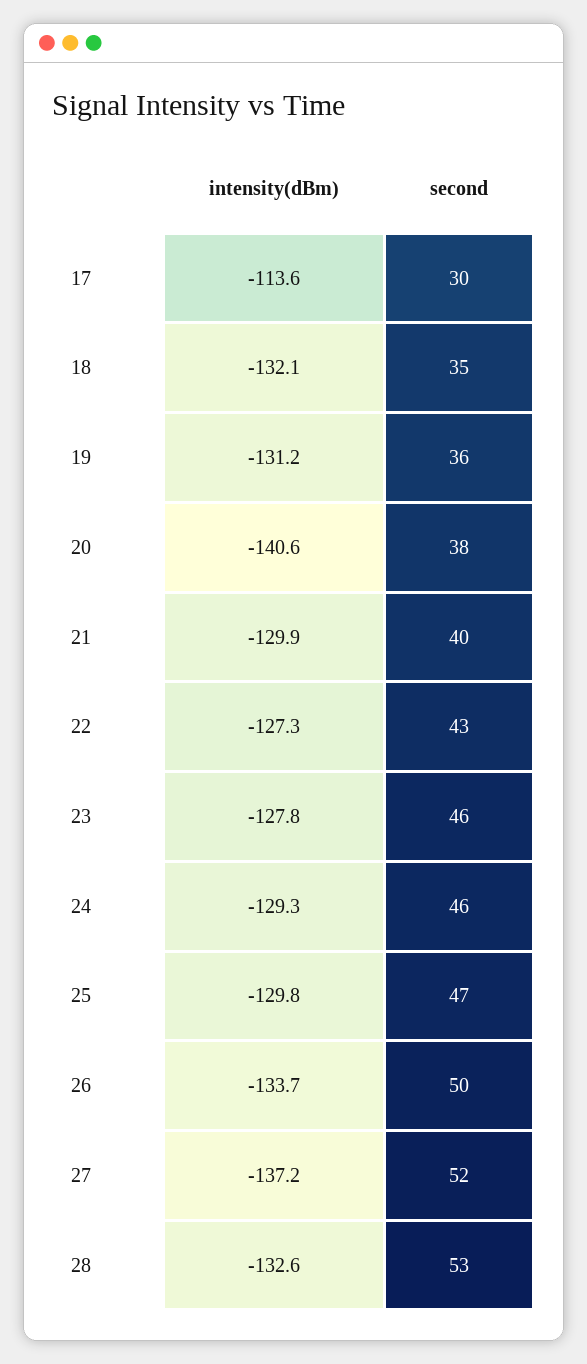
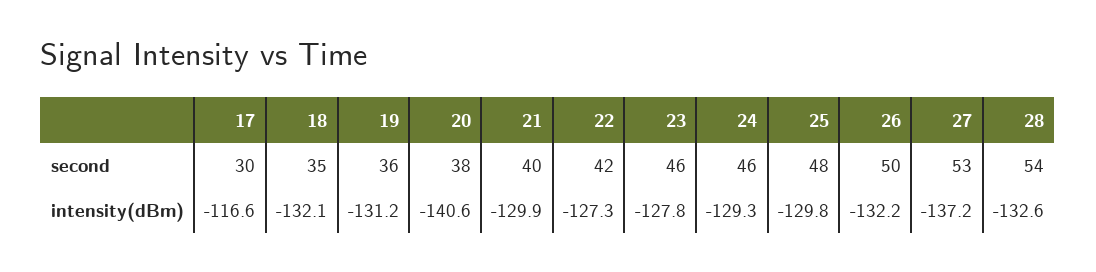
  {
    "intensity(dBm)": {
-     "17": -113.6,
+     "17": -116.6,
      "18": -132.1,
      "19": -131.2,
      "20": -140.6,
      "21": -129.9,
      "22": -127.3,
      "23": -127.8,
      "24": -129.3,
      "25": -129.8,
-     "26": -133.7,
+     "26": -132.2,
      "27": -137.2,
      "28": -132.6
    },
    "second": {
      "17": 30,
      "18": 35,
      "19": 36,
      "20": 38,
      "21": 40,
-     "22": 43,
+     "22": 42,
      "23": 46,
      "24": 46,
-     "25": 47,
+     "25": 48,
      "26": 50,
-     "27": 52,
+     "27": 53,
-     "28": 53
+     "28": 54
    }
  }

